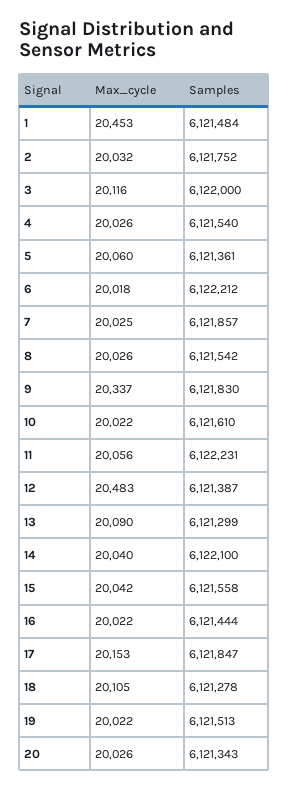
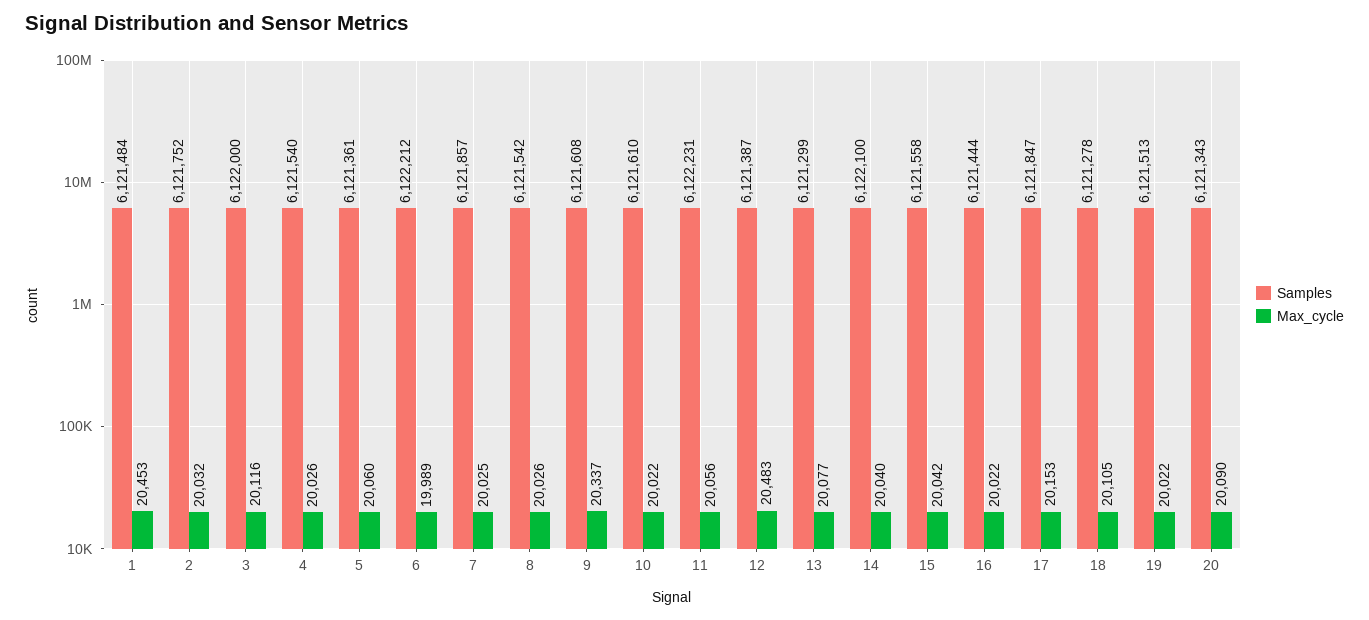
  {
    "Max_cycle": {
      "1": 20453,
      "2": 20032,
      "3": 20116,
      "4": 20026,
      "5": 20060,
-     "6": 20018,
+     "6": 19989,
      "7": 20025,
      "8": 20026,
      "9": 20337,
      "10": 20022,
      "11": 20056,
      "12": 20483,
-     "13": 20090,
+     "13": 20077,
      "14": 20040,
      "15": 20042,
      "16": 20022,
      "17": 20153,
      "18": 20105,
      "19": 20022,
-     "20": 20026
+     "20": 20090
    },
    "Samples": {
      "1": 6121484,
      "2": 6121752,
      "3": 6122000,
      "4": 6121540,
      "5": 6121361,
      "6": 6122212,
      "7": 6121857,
      "8": 6121542,
-     "9": 6121830,
+     "9": 6121608,
      "10": 6121610,
      "11": 6122231,
      "12": 6121387,
      "13": 6121299,
      "14": 6122100,
      "15": 6121558,
      "16": 6121444,
      "17": 6121847,
      "18": 6121278,
      "19": 6121513,
      "20": 6121343
    }
  }

